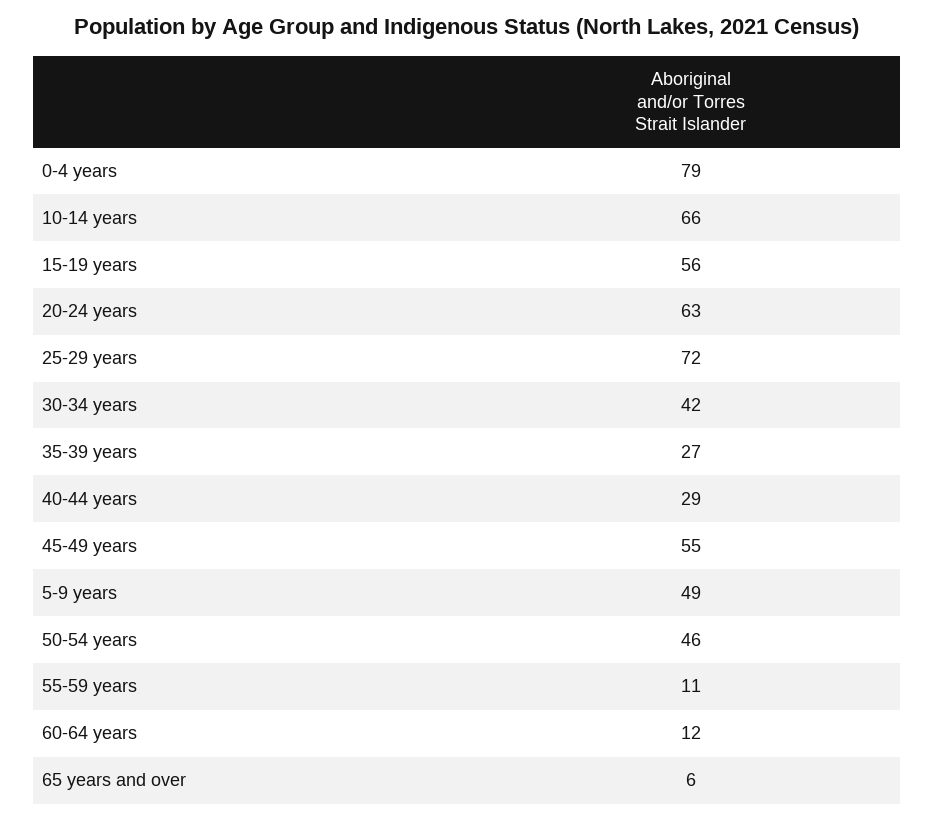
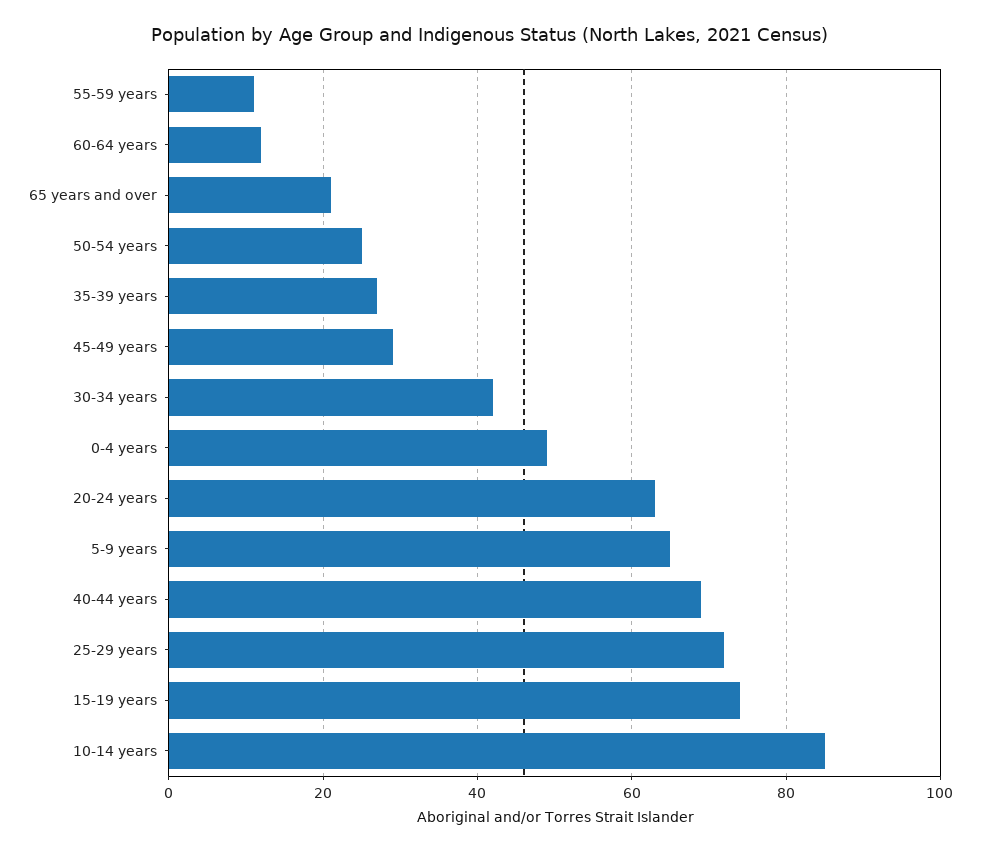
  {
-   "0-4 years": 79,
+   "0-4 years": 50,
-   "10-14 years": 66,
+   "10-14 years": 85,
-   "15-19 years": 56,
+   "15-19 years": 75,
    "20-24 years": 63,
    "25-29 years": 72,
    "30-34 years": 42,
    "35-39 years": 27,
-   "40-44 years": 29,
+   "40-44 years": 70,
-   "45-49 years": 55,
+   "45-49 years": 30,
-   "5-9 years": 49,
+   "5-9 years": 65,
-   "50-54 years": 46,
+   "50-54 years": 25,
    "55-59 years": 11,
    "60-64 years": 12,
-   "65 years and over": 6
+   "65 years and over": 20
  }

